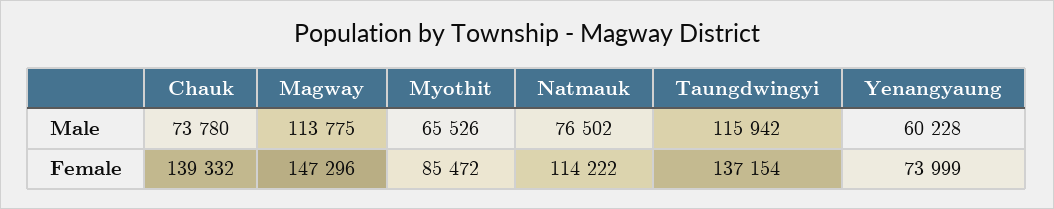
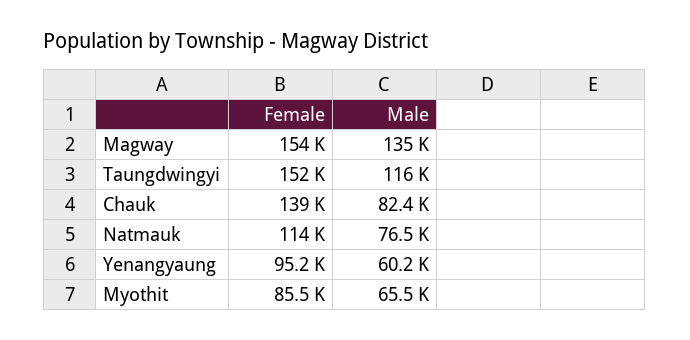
  {
    "Chauk": {
-     "Male": 73780,
+     "Male": 82400,
      "Female": 139332
    },
    "Magway": {
-     "Male": 113775,
+     "Male": 135000,
-     "Female": 147296
+     "Female": 154000
    },
    "Myothit": {
      "Male": 65526,
      "Female": 85472
    },
    "Natmauk": {
      "Male": 76502,
      "Female": 114222
    },
    "Taungdwingyi": {
      "Male": 115942,
-     "Female": 137154
+     "Female": 152000
    },
    "Yenangyaung": {
      "Male": 60228,
-     "Female": 73999
+     "Female": 95200
    }
  }

